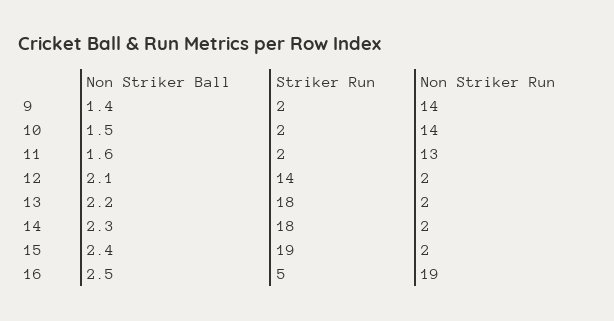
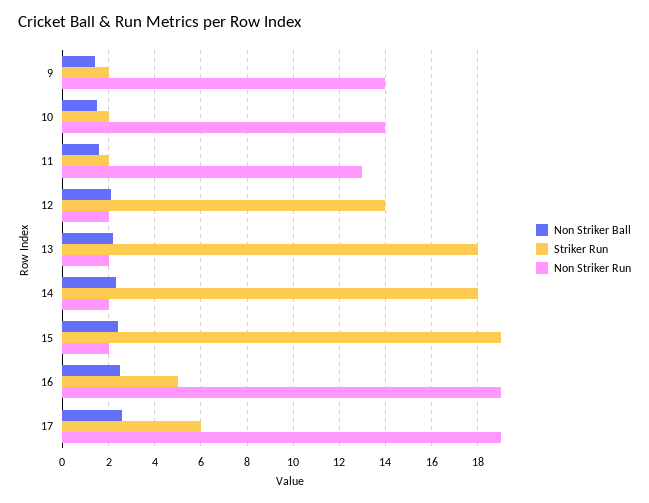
  {
    "Non Striker Ball": {
      "9": 1.4,
      "10": 1.5,
      "11": 1.6,
      "12": 2.1,
      "13": 2.2,
      "14": 2.3,
      "15": 2.4,
-     "16": 2.5
+     "16": 2.5,
+     "17": 2.5
    },
    "Striker Run": {
      "9": 2,
      "10": 2,
      "11": 2,
      "12": 14,
      "13": 18,
      "14": 18,
      "15": 19,
-     "16": 5
+     "16": 5,
+     "17": 6
    },
    "Non Striker Run": {
      "9": 14,
      "10": 14,
      "11": 13,
      "12": 2,
      "13": 2,
      "14": 2,
      "15": 2,
-     "16": 19
+     "16": 19,
+     "17": 19
    }
  }

